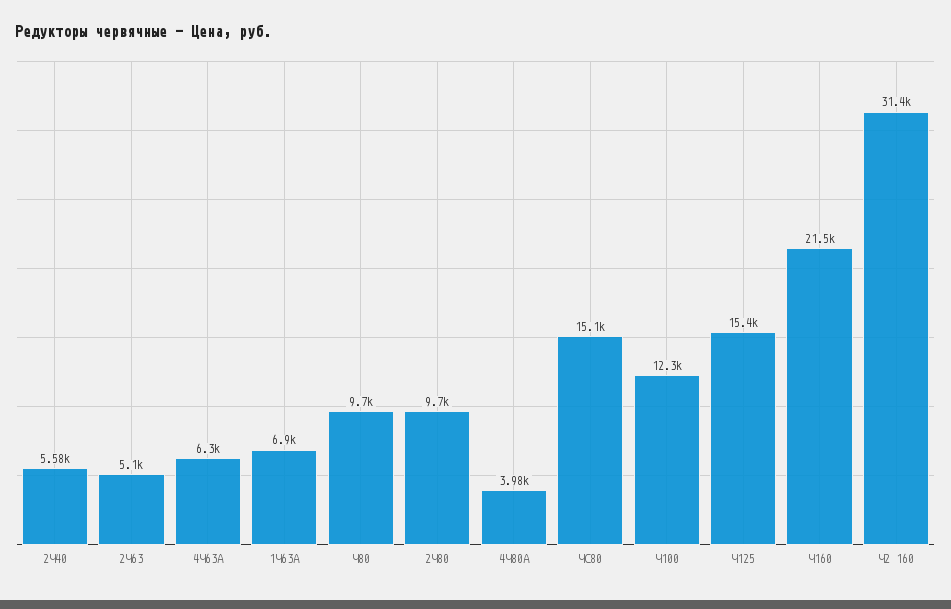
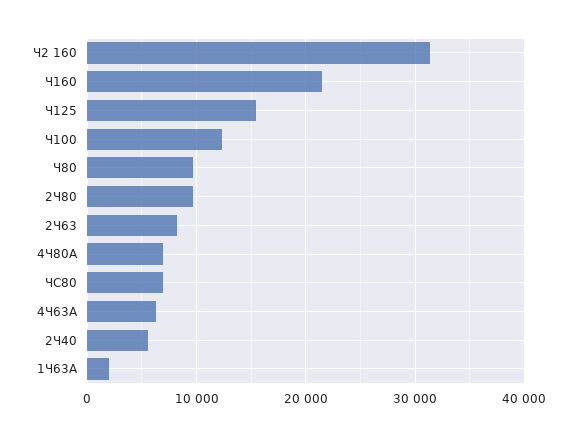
  {
    "2Ч40": 5580,
-   "2Ч63": 5100,
+   "2Ч63": 8000,
    "4Ч63А": 6300,
-   "1Ч63А": 6900,
+   "1Ч63А": 2000,
    "Ч80": 9700,
    "2Ч80": 9700,
-   "4Ч80А": 3980,
+   "4Ч80А": 7000,
-   "ЧС80": 15100,
+   "ЧС80": 7000,
    "Ч100": 12300,
    "Ч125": 15400,
    "Ч160": 21500,
    "Ч2 160": 31400
  }

